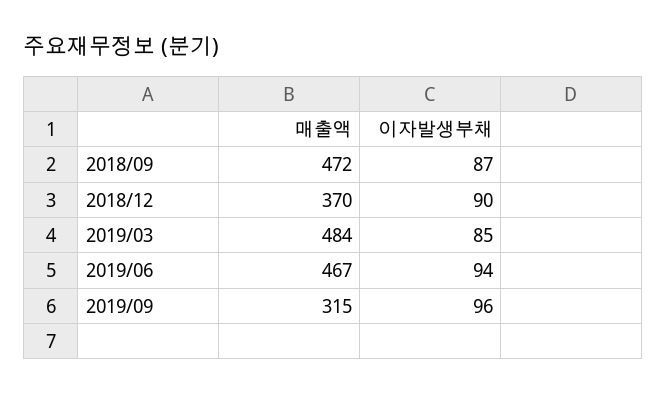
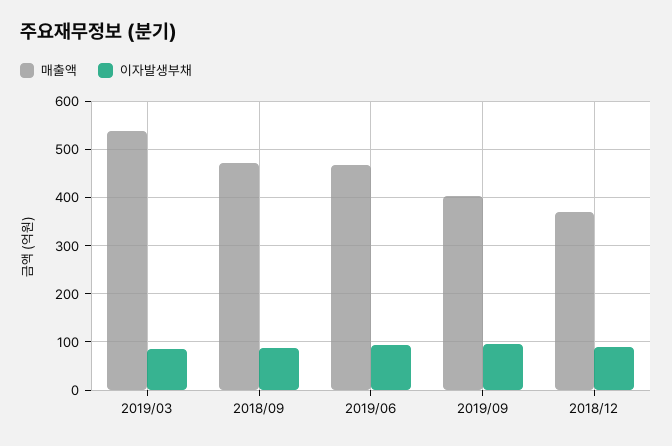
  {
    "매출액": {
      "2018/09": 472,
      "2018/12": 370,
-     "2019/03": 484,
+     "2019/03": 540,
      "2019/06": 467,
-     "2019/09": 315
+     "2019/09": 400
    },
    "이자발생부채": {
      "2018/09": 87,
      "2018/12": 90,
      "2019/03": 85,
      "2019/06": 94,
      "2019/09": 96
    }
  }

